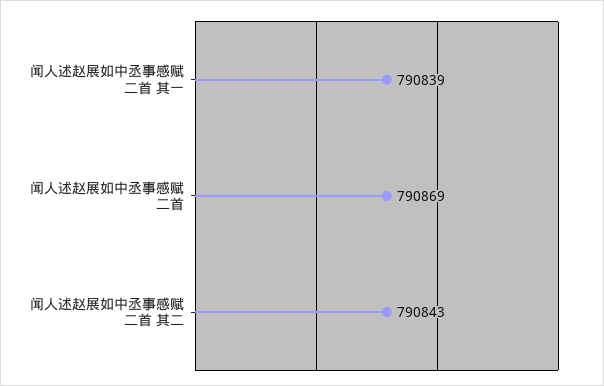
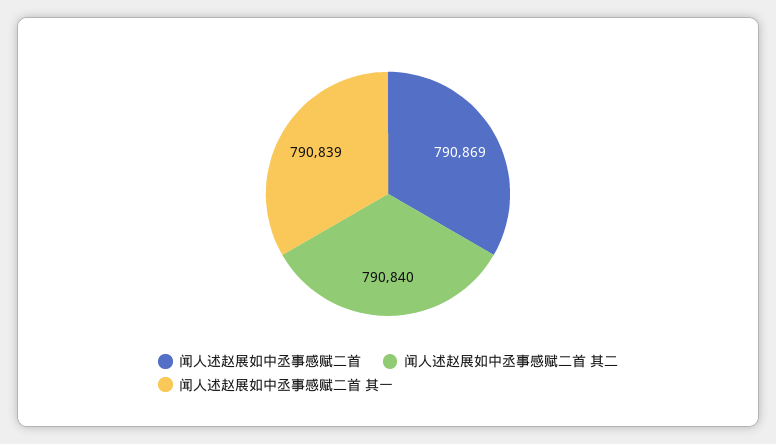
  {
    "闻人述赵展如中丞事感赋二首 其一": 790839,
    "闻人述赵展如中丞事感赋二首": 790869,
-   "闻人述赵展如中丞事感赋二首 其二": 790843
+   "闻人述赵展如中丞事感赋二首 其二": 790840
  }

